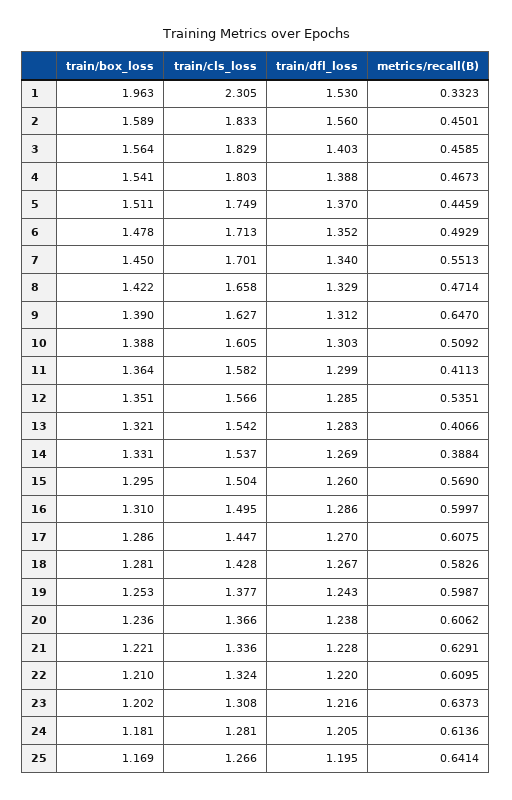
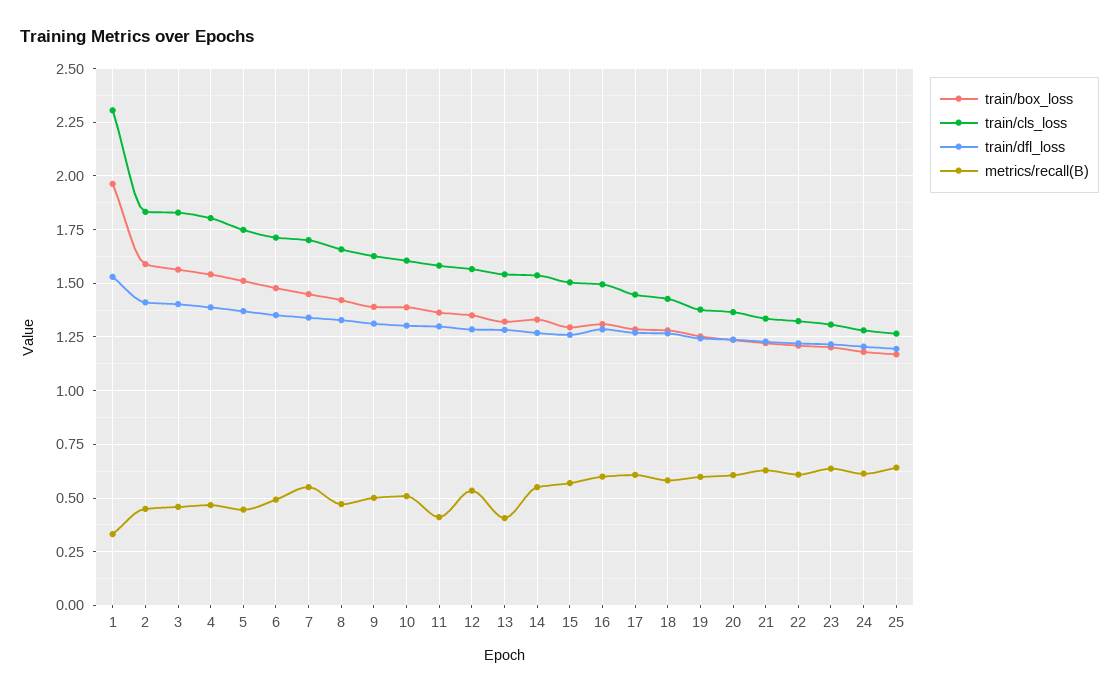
  {
    "train/box_loss": {
      "1": 1.963,
      "2": 1.589,
      "3": 1.564,
      "4": 1.541,
      "5": 1.511,
      "6": 1.478,
      "7": 1.45,
      "8": 1.422,
      "9": 1.39,
      "10": 1.388,
      "11": 1.364,
      "12": 1.351,
      "13": 1.321,
      "14": 1.331,
      "15": 1.295,
      "16": 1.31,
      "17": 1.286,
      "18": 1.281,
      "19": 1.253,
      "20": 1.236,
      "21": 1.221,
      "22": 1.21,
      "23": 1.202,
      "24": 1.181,
      "25": 1.169
    },
    "train/cls_loss": {
      "1": 2.305,
      "2": 1.833,
      "3": 1.829,
      "4": 1.803,
      "5": 1.749,
      "6": 1.713,
      "7": 1.701,
      "8": 1.658,
      "9": 1.627,
      "10": 1.605,
      "11": 1.582,
      "12": 1.566,
      "13": 1.542,
      "14": 1.537,
      "15": 1.504,
      "16": 1.495,
      "17": 1.447,
      "18": 1.428,
      "19": 1.377,
      "20": 1.366,
      "21": 1.336,
      "22": 1.324,
      "23": 1.308,
      "24": 1.281,
      "25": 1.266
    },
    "train/dfl_loss": {
      "1": 1.53,
-     "2": 1.56,
+     "2": 1.4,
      "3": 1.403,
      "4": 1.388,
      "5": 1.37,
      "6": 1.352,
      "7": 1.34,
      "8": 1.329,
      "9": 1.312,
      "10": 1.303,
      "11": 1.299,
      "12": 1.285,
      "13": 1.283,
      "14": 1.269,
      "15": 1.26,
      "16": 1.286,
      "17": 1.27,
      "18": 1.267,
      "19": 1.243,
      "20": 1.238,
      "21": 1.228,
      "22": 1.22,
      "23": 1.216,
      "24": 1.205,
      "25": 1.195
    },
    "metrics/recall(B)": {
      "1": 0.3323,
      "2": 0.4501,
      "3": 0.4585,
      "4": 0.4673,
      "5": 0.4459,
      "6": 0.4929,
      "7": 0.5513,
      "8": 0.4714,
-     "9": 0.647,
+     "9": 0.5,
      "10": 0.5092,
      "11": 0.4113,
      "12": 0.5351,
      "13": 0.4066,
-     "14": 0.3884,
+     "14": 0.55,
      "15": 0.569,
      "16": 0.5997,
      "17": 0.6075,
      "18": 0.5826,
      "19": 0.5987,
      "20": 0.6062,
      "21": 0.6291,
      "22": 0.6095,
      "23": 0.6373,
      "24": 0.6136,
      "25": 0.6414
    }
  }

